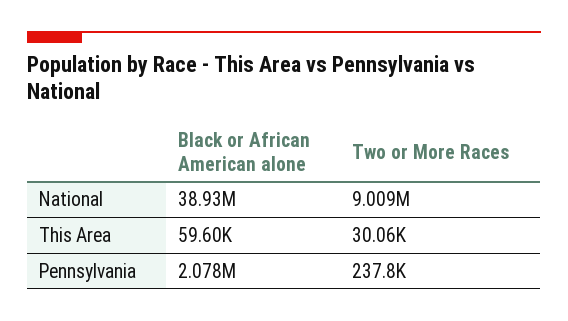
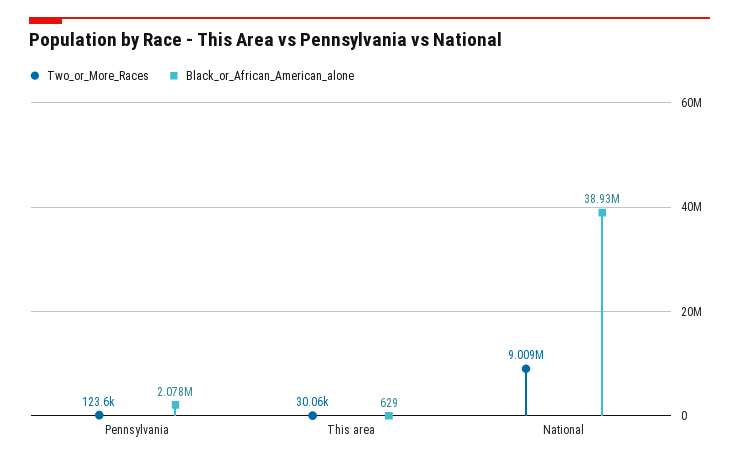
  {
    "Black or African American alone": {
      "National": 38930000,
-     "This Area": 59600,
+     "This Area": 629,
      "Pennsylvania": 2078000
    },
    "Two or More Races": {
      "National": 9009000,
      "This Area": 30060,
-     "Pennsylvania": 237800
+     "Pennsylvania": 123600
    }
  }

